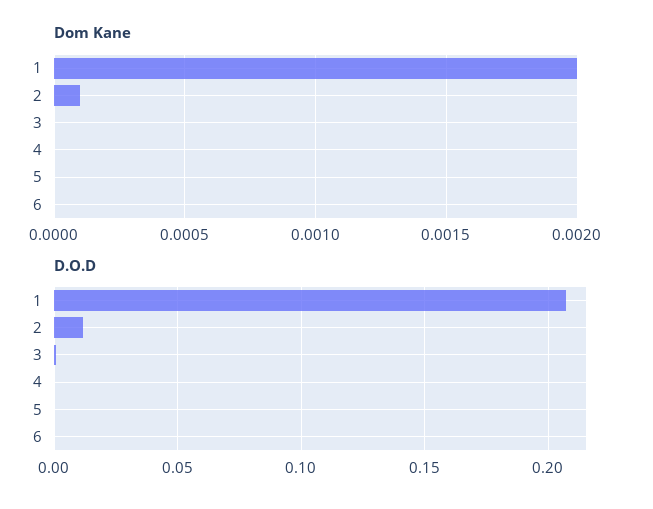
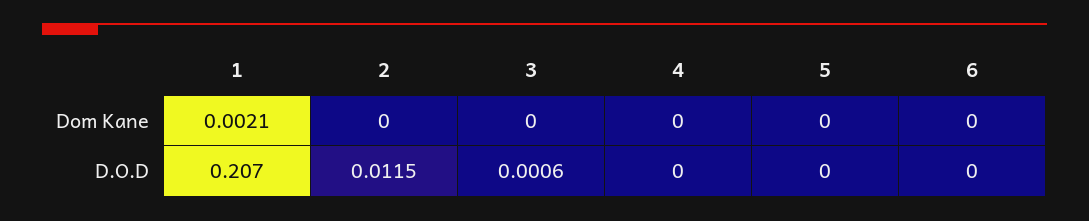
  {
    "Dom Kane": {
-     "1": 0.002,
+     "1": 0.0021,
-     "2": 0.0001,
+     "2": 0,
      "3": 0,
      "4": 0,
      "5": 0,
      "6": 0
    },
    "D.O.D": {
      "1": 0.207,
      "2": 0.0115,
      "3": 0.0006,
      "4": 0,
      "5": 0,
      "6": 0
    }
  }

